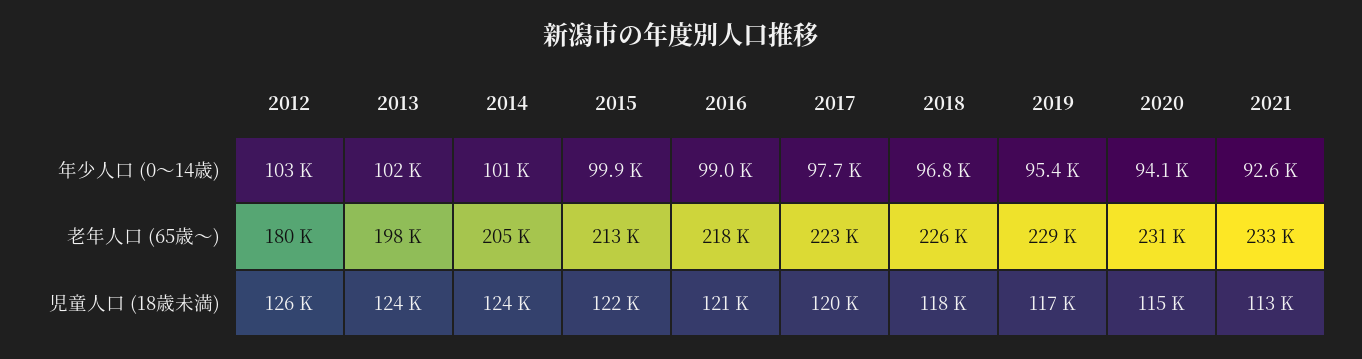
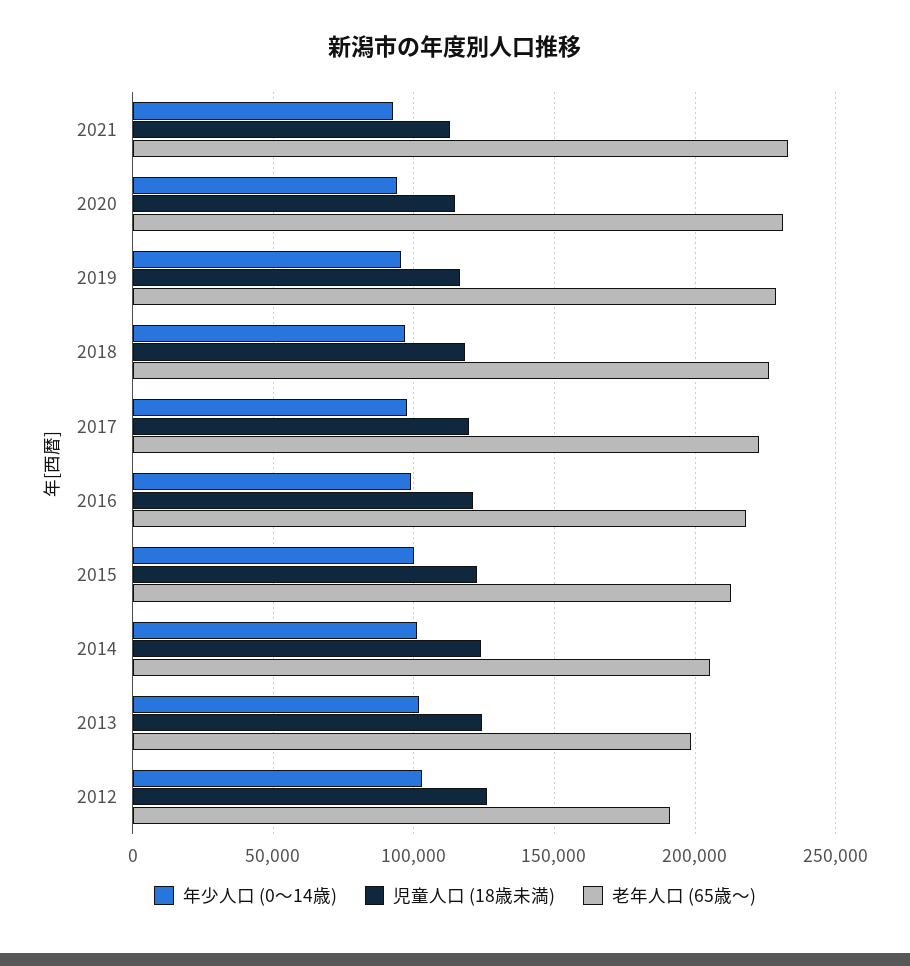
  {
    "年少人口 (0～14歳)": {
      "2012": 103000,
      "2013": 102000,
      "2014": 101000,
      "2015": 99900,
      "2016": 99000,
      "2017": 97700,
      "2018": 96800,
      "2019": 95400,
      "2020": 94100,
      "2021": 92600
    },
    "老年人口 (65歳～)": {
-     "2012": 180000,
+     "2012": 190000,
      "2013": 198000,
      "2014": 205000,
      "2015": 213000,
      "2016": 218000,
      "2017": 223000,
      "2018": 226000,
      "2019": 229000,
      "2020": 231000,
      "2021": 233000
    },
    "児童人口 (18歳未満)": {
      "2012": 126000,
      "2013": 124000,
      "2014": 124000,
      "2015": 122000,
      "2016": 121000,
      "2017": 120000,
      "2018": 118000,
      "2019": 117000,
      "2020": 115000,
      "2021": 113000
    }
  }

